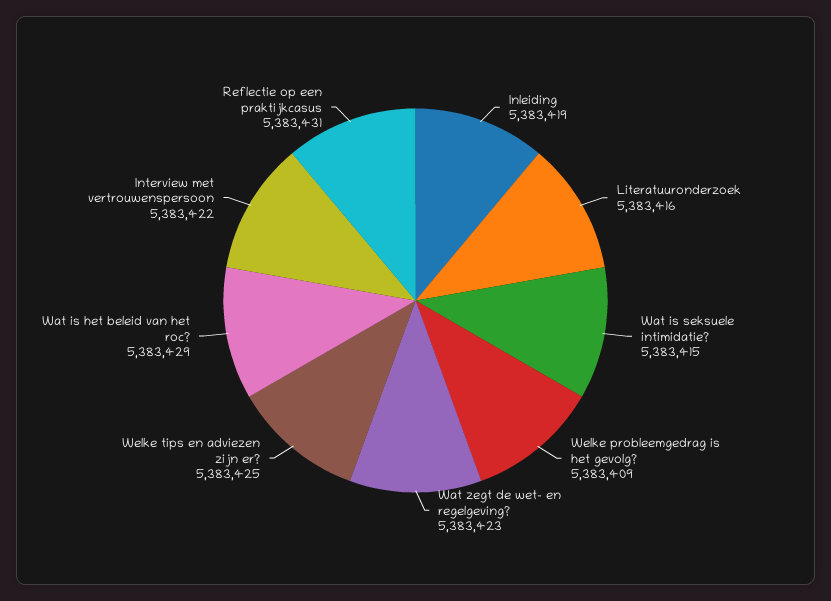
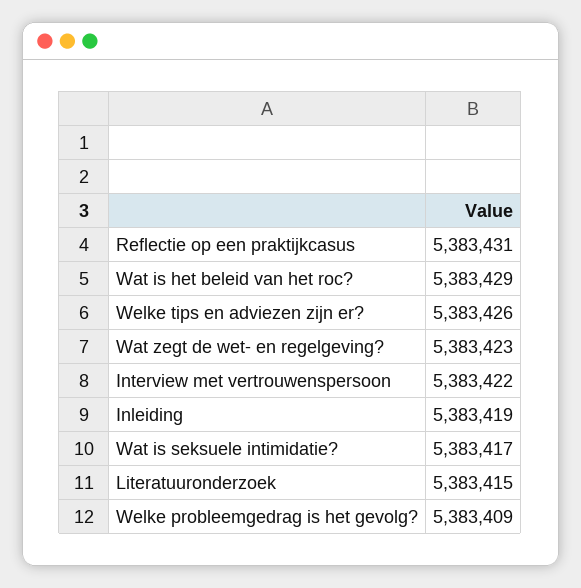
  {
    "Inleiding": 5383419,
-   "Literatuuronderzoek": 5383416,
+   "Literatuuronderzoek": 5383415,
-   "Wat is seksuele intimidatie?": 5383415,
+   "Wat is seksuele intimidatie?": 5383417,
    "Welke probleemgedrag is het gevolg?": 5383409,
    "Wat zegt de wet- en regelgeving?": 5383423,
-   "Welke tips en adviezen zijn er?": 5383425,
+   "Welke tips en adviezen zijn er?": 5383426,
    "Wat is het beleid van het roc?": 5383429,
    "Interview met vertrouwenspersoon": 5383422,
    "Reflectie op een praktijkcasus": 5383431
  }

